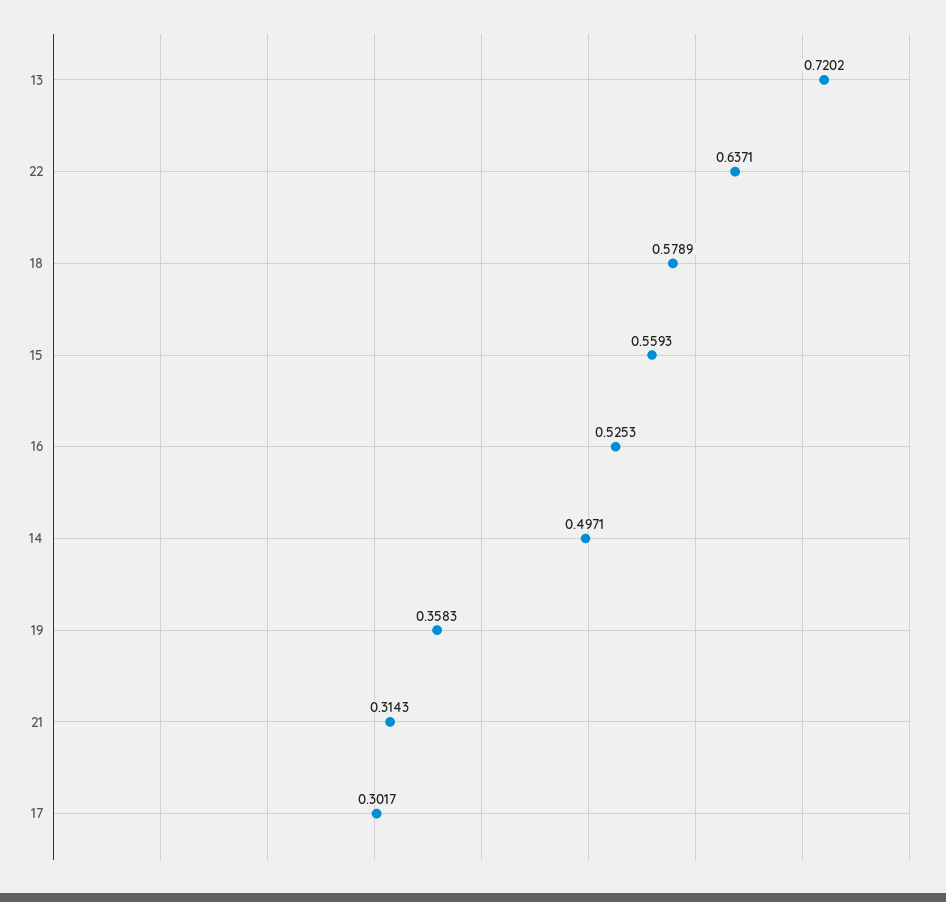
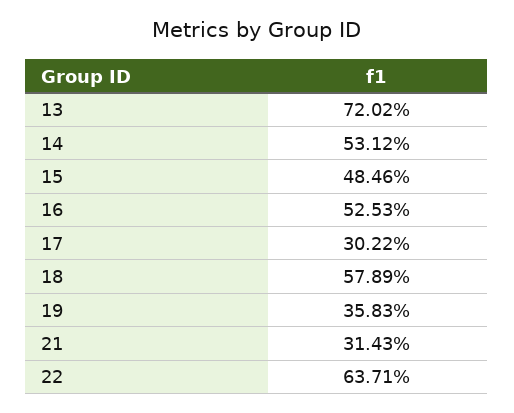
  {
    "13": 0.7202,
    "22": 0.6371,
    "18": 0.5789,
-   "15": 0.5593,
+   "15": 0.4846,
    "16": 0.5253,
-   "14": 0.4971,
+   "14": 0.5312,
    "19": 0.3583,
    "21": 0.3143,
-   "17": 0.3017
+   "17": 0.3022
  }

